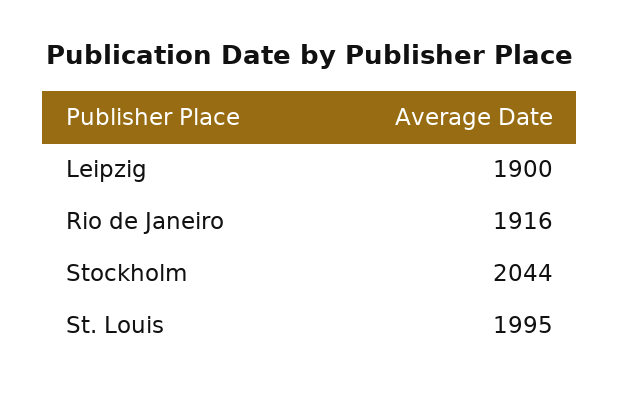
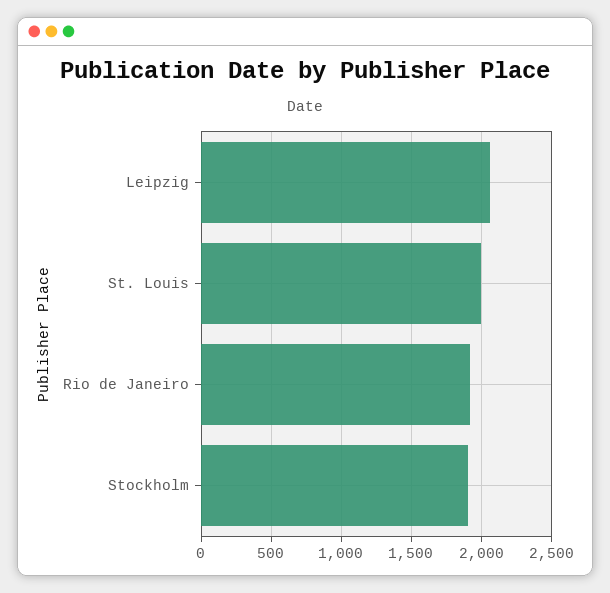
  {
-   "Leipzig": 1900,
+   "Leipzig": 2050,
    "Rio de Janeiro": 1916,
-   "Stockholm": 2044,
+   "Stockholm": 1900,
    "St. Louis": 1995
  }

